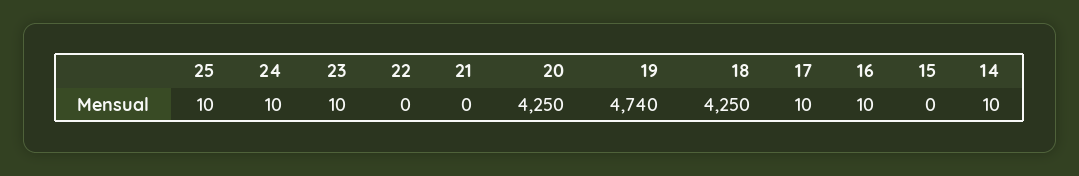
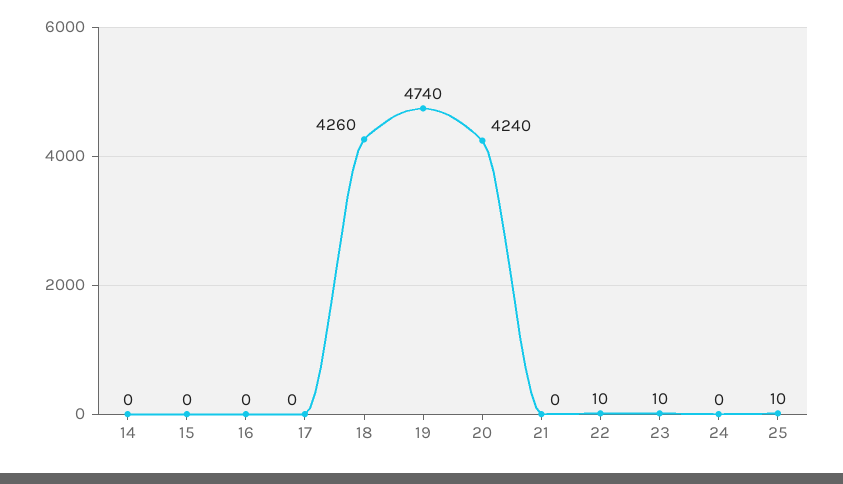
  {
    "25": 10,
-   "24": 10,
+   "24": 0,
    "23": 10,
-   "22": 0,
+   "22": 10,
    "21": 0,
-   "20": 4250,
+   "20": 4240,
    "19": 4740,
-   "18": 4250,
+   "18": 4260,
-   "17": 10,
+   "17": 0,
-   "16": 10,
+   "16": 0,
    "15": 0,
-   "14": 10
+   "14": 0
  }

